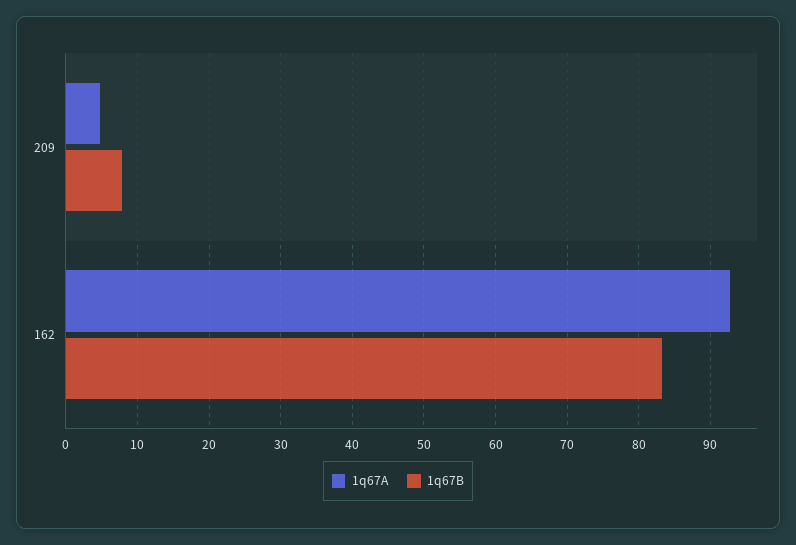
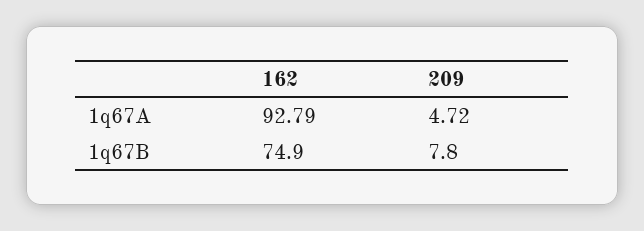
  {
    "1q67A": {
      "209": 4.72,
      "162": 92.79
    },
    "1q67B": {
      "209": 7.8,
-     "162": 83
+     "162": 74.9
    }
  }

